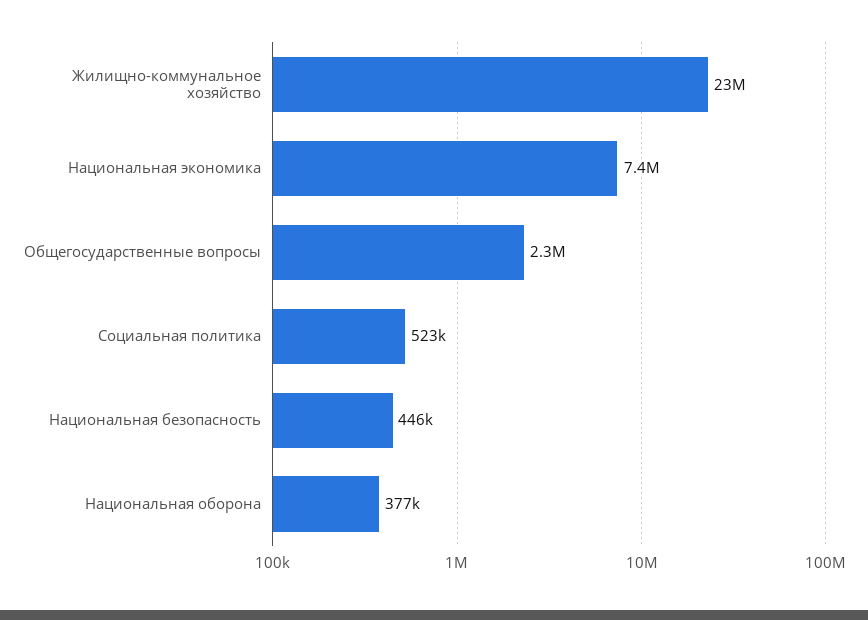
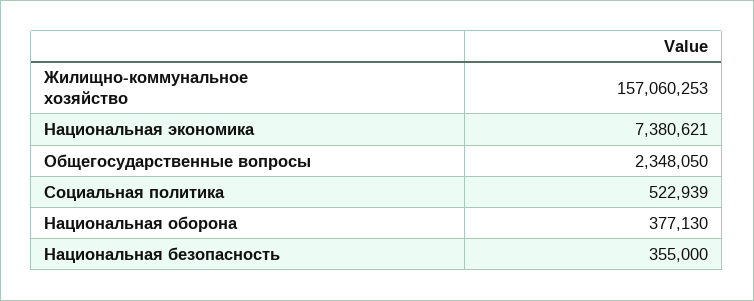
  {
-   "Жилищно-коммунальное хозяйство": 23000000,
+   "Жилищно-коммунальное хозяйство": 157060253,
    "Национальная экономика": 7380621,
    "Общегосударственные вопросы": 2348050,
    "Социальная политика": 522939,
-   "Национальная безопасность": 446000,
+   "Национальная безопасность": 355000,
    "Национальная оборона": 377130
  }

